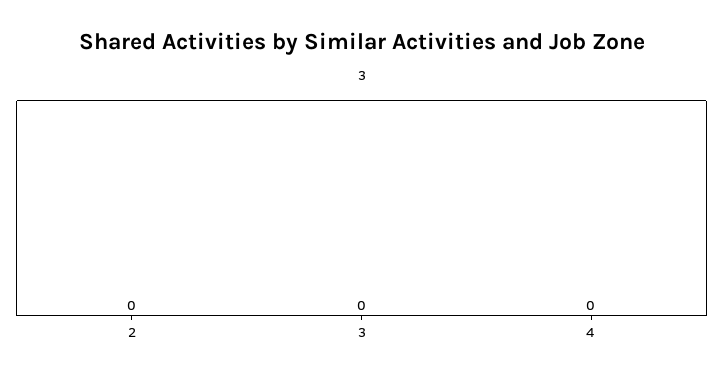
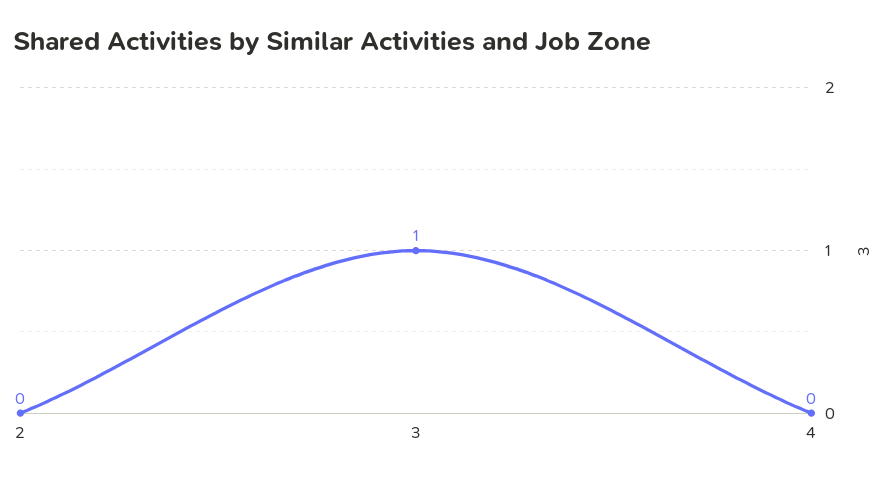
  {
    "2": 0,
-   "3": 0,
+   "3": 1,
    "4": 0
  }

